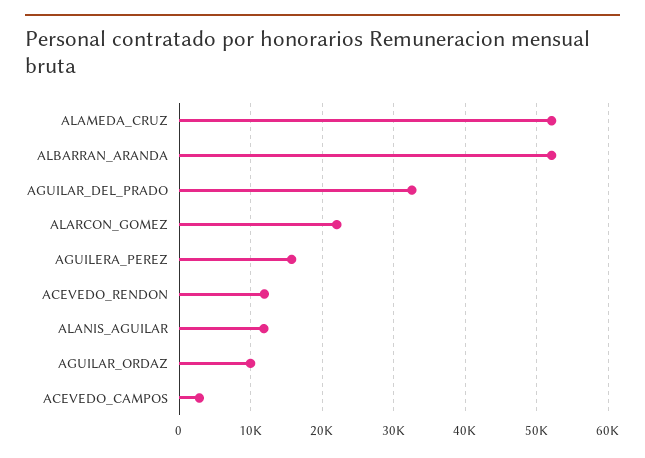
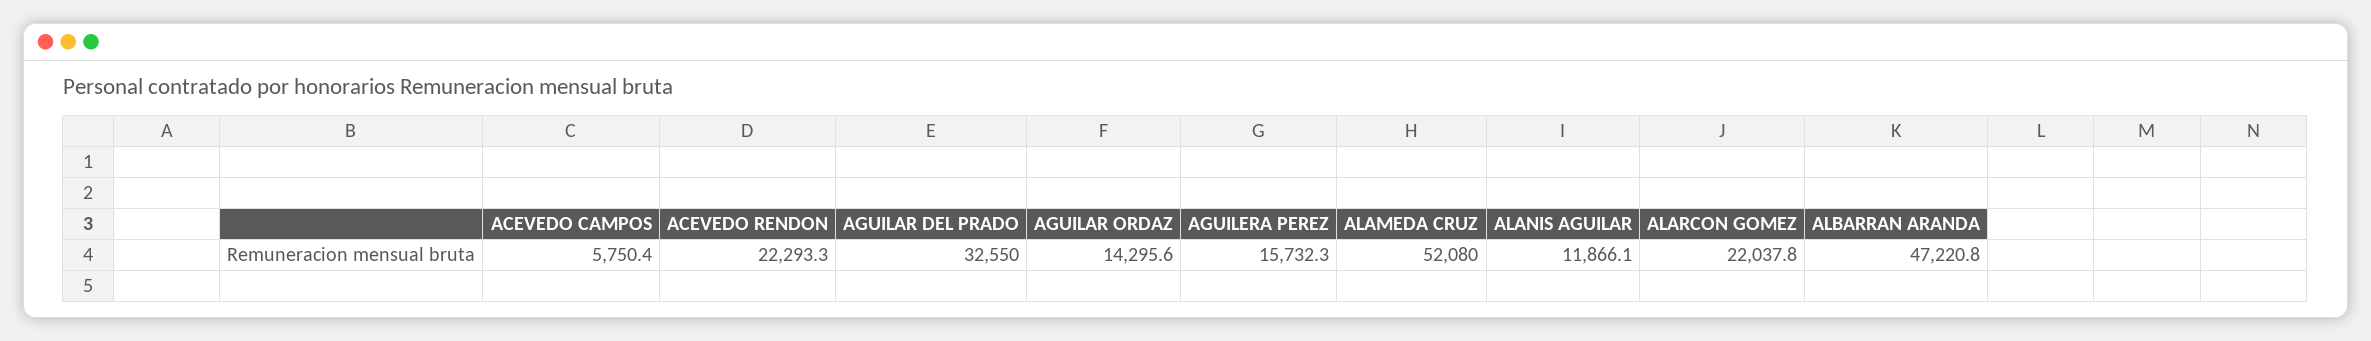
  {
    "ALAMEDA_CRUZ": 52080,
-   "ALBARRAN_ARANDA": 52000,
+   "ALBARRAN_ARANDA": 47220.8,
    "AGUILAR_DEL_PRADO": 32550,
    "ALARCON_GOMEZ": 22037.8,
    "AGUILERA_PEREZ": 15732.3,
-   "ACEVEDO_RENDON": 12000,
+   "ACEVEDO_RENDON": 22293.3,
    "ALANIS_AGUILAR": 11866.1,
-   "AGUILAR_ORDAZ": 10000,
+   "AGUILAR_ORDAZ": 14295.6,
-   "ACEVEDO_CAMPOS": 3000
+   "ACEVEDO_CAMPOS": 5750.4
  }

